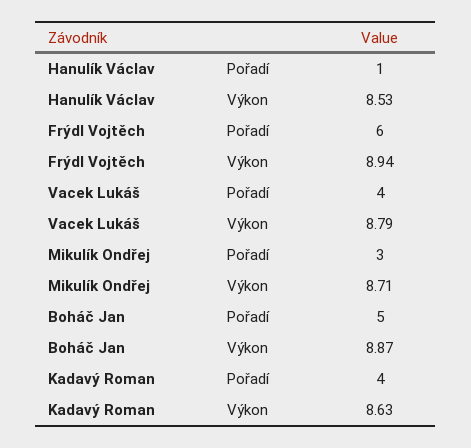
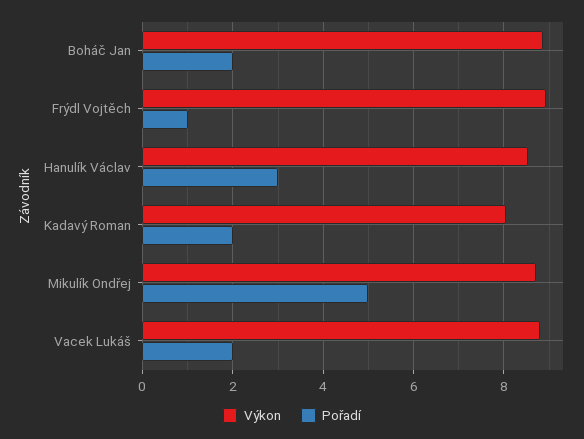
  {
    "Pořadí": {
-     "Hanulík Václav": 1,
+     "Hanulík Václav": 3,
-     "Frýdl Vojtěch": 6,
+     "Frýdl Vojtěch": 1,
-     "Vacek Lukáš": 4,
+     "Vacek Lukáš": 2,
-     "Mikulík Ondřej": 3,
+     "Mikulík Ondřej": 5,
-     "Boháč Jan": 5,
+     "Boháč Jan": 2,
-     "Kadavý Roman": 4
+     "Kadavý Roman": 2
    },
    "Výkon": {
      "Hanulík Václav": 8.53,
      "Frýdl Vojtěch": 8.94,
      "Vacek Lukáš": 8.79,
      "Mikulík Ondřej": 8.71,
      "Boháč Jan": 8.87,
-     "Kadavý Roman": 8.63
+     "Kadavý Roman": 8
    }
  }

